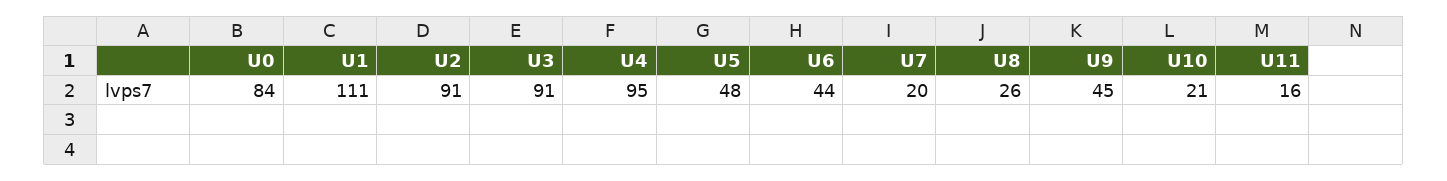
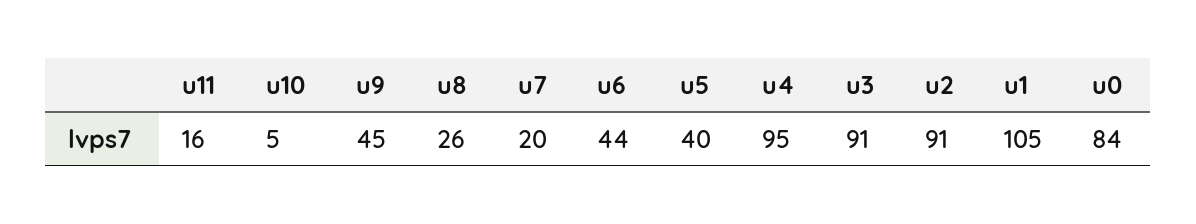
  {
    "U0": 84,
-   "U1": 111,
+   "U1": 105,
    "U2": 91,
    "U3": 91,
    "U4": 95,
-   "U5": 48,
+   "U5": 40,
    "U6": 44,
    "U7": 20,
    "U8": 26,
    "U9": 45,
-   "U10": 21,
+   "U10": 5,
    "U11": 16
  }

